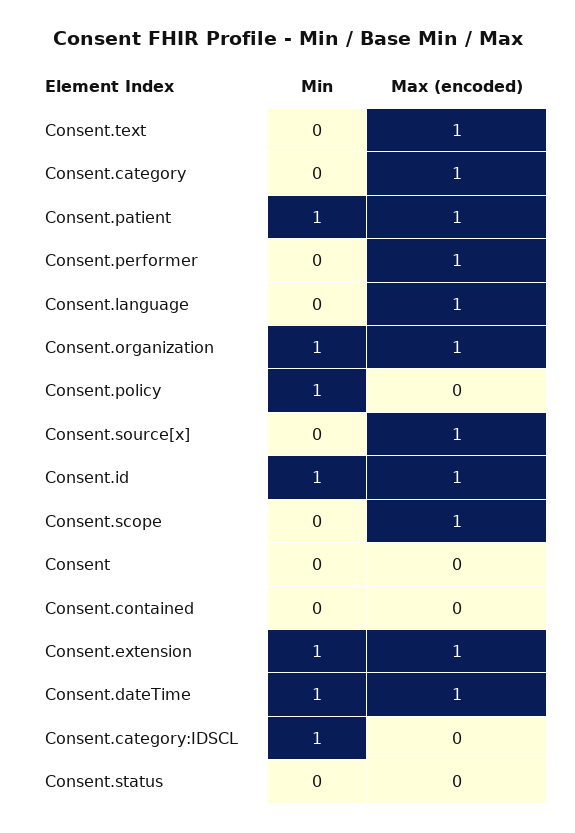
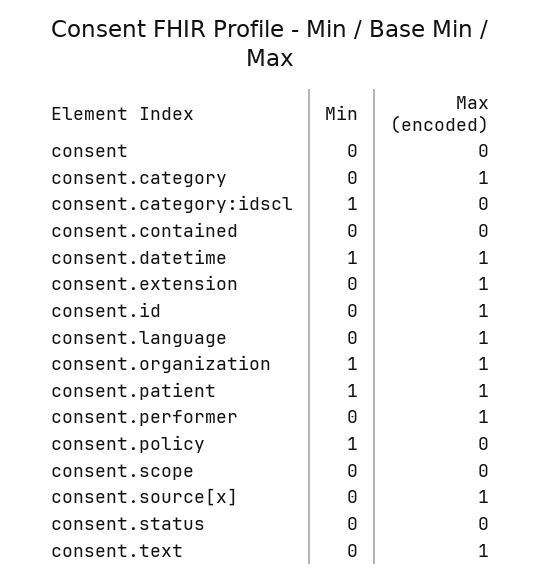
  {
    "Min": {
      "Consent.text": 0,
      "Consent.category": 0,
      "Consent.patient": 1,
      "Consent.performer": 0,
      "Consent.language": 0,
      "Consent.organization": 1,
      "Consent.policy": 1,
      "Consent.source[x]": 0,
-     "Consent.id": 1,
+     "Consent.id": 0,
      "Consent.scope": 0,
      "Consent": 0,
      "Consent.contained": 0,
-     "Consent.extension": 1,
+     "Consent.extension": 0,
      "Consent.dateTime": 1,
      "Consent.category:IDSCL": 1,
      "Consent.status": 0
    },
    "Max (encoded)": {
      "Consent.text": 1,
      "Consent.category": 1,
      "Consent.patient": 1,
      "Consent.performer": 1,
      "Consent.language": 1,
      "Consent.organization": 1,
      "Consent.policy": 0,
      "Consent.source[x]": 1,
      "Consent.id": 1,
-     "Consent.scope": 1,
+     "Consent.scope": 0,
      "Consent": 0,
      "Consent.contained": 0,
      "Consent.extension": 1,
      "Consent.dateTime": 1,
      "Consent.category:IDSCL": 0,
      "Consent.status": 0
    }
  }

